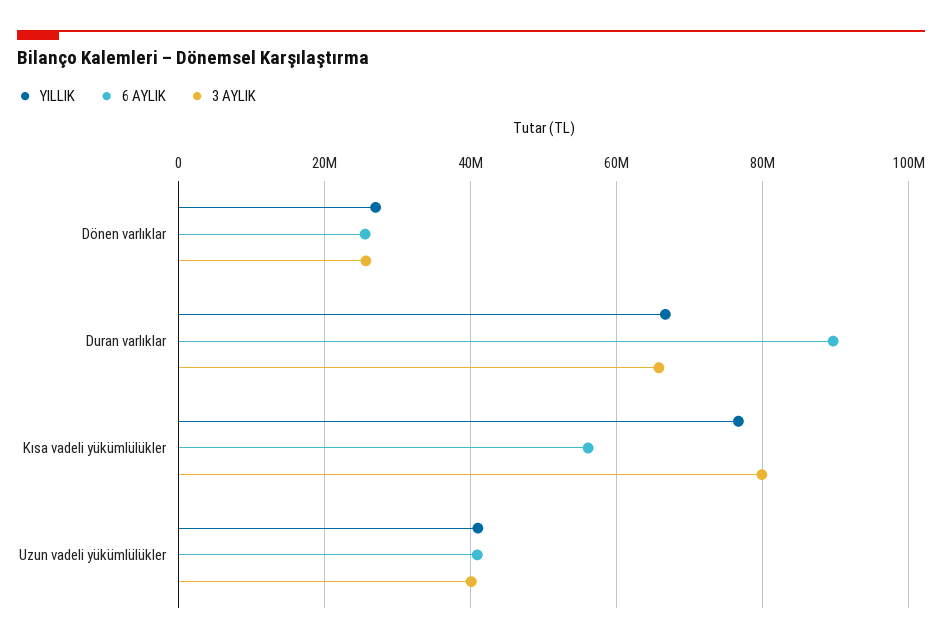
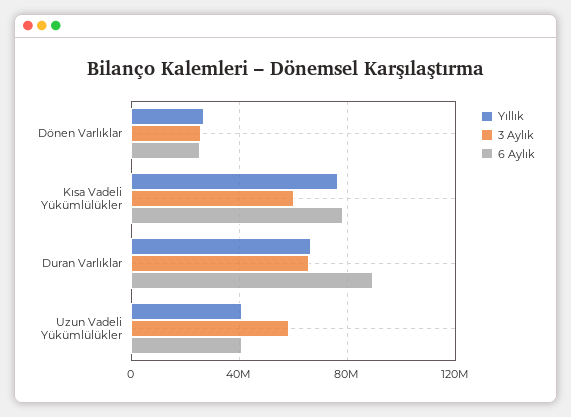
  {
    "YILLIK": {
      "Dönen varlıklar": 26000000,
      "Duran varlıklar": 66000000,
      "Kısa vadeli yükümlülükler": 76000000,
      "Uzun vadeli yükümlülükler": 40000000
    },
    "6 AYLIK": {
      "Dönen varlıklar": 26000000,
      "Duran varlıklar": 90000000,
-     "Kısa vadeli yükümlülükler": 56000000,
+     "Kısa vadeli yükümlülükler": 80000000,
      "Uzun vadeli yükümlülükler": 40000000
    },
    "3 AYLIK": {
      "Dönen varlıklar": 26000000,
      "Duran varlıklar": 66000000,
-     "Kısa vadeli yükümlülükler": 80000000,
+     "Kısa vadeli yükümlülükler": 60000000,
-     "Uzun vadeli yükümlülükler": 40000000
+     "Uzun vadeli yükümlülükler": 60000000
    }
  }

